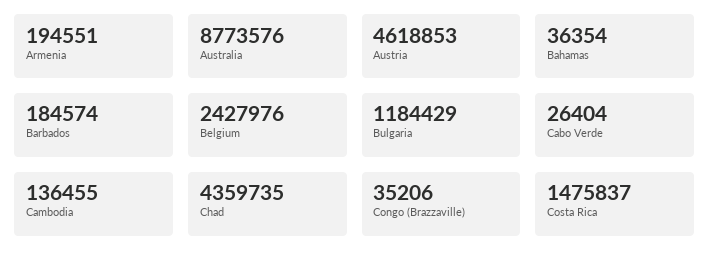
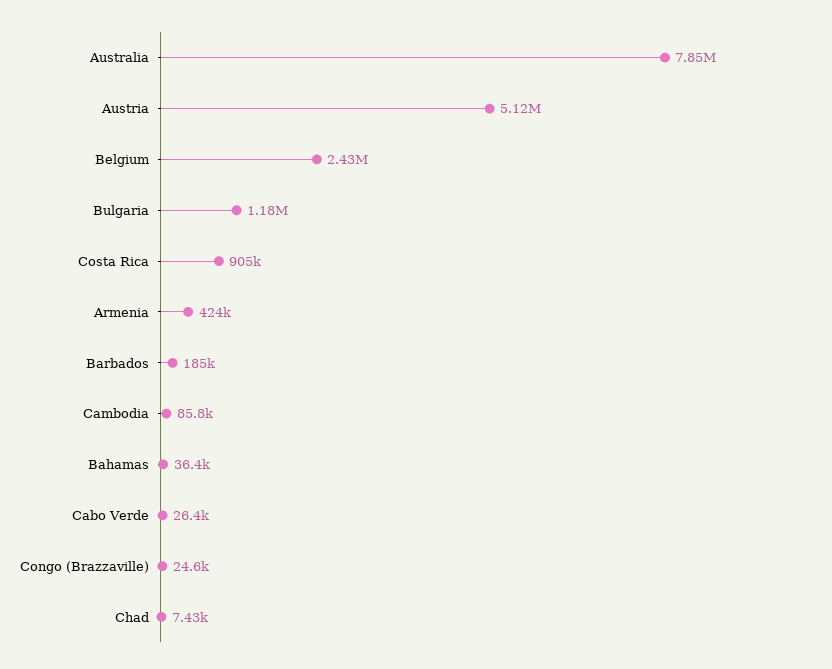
  {
-   "Armenia": 194551,
+   "Armenia": 424000,
-   "Australia": 8773576,
+   "Australia": 7850000,
-   "Austria": 4618853,
+   "Austria": 5120000,
    "Bahamas": 36354,
    "Barbados": 184574,
    "Belgium": 2427976,
    "Bulgaria": 1184429,
    "Cabo Verde": 26404,
-   "Cambodia": 136455,
+   "Cambodia": 85800,
-   "Chad": 4359735,
+   "Chad": 7430,
-   "Congo (Brazzaville)": 35206,
+   "Congo (Brazzaville)": 24600,
-   "Costa Rica": 1475837
+   "Costa Rica": 905000
  }

